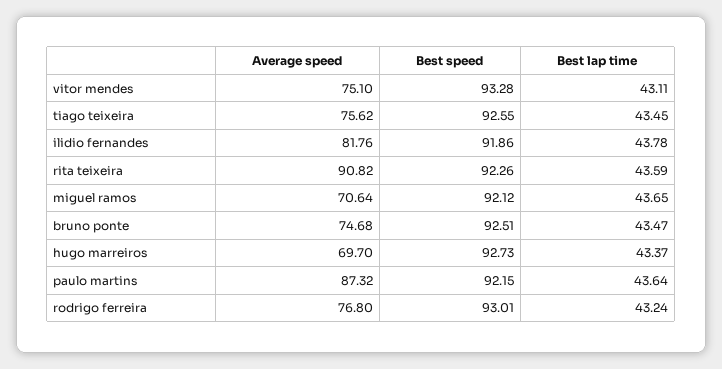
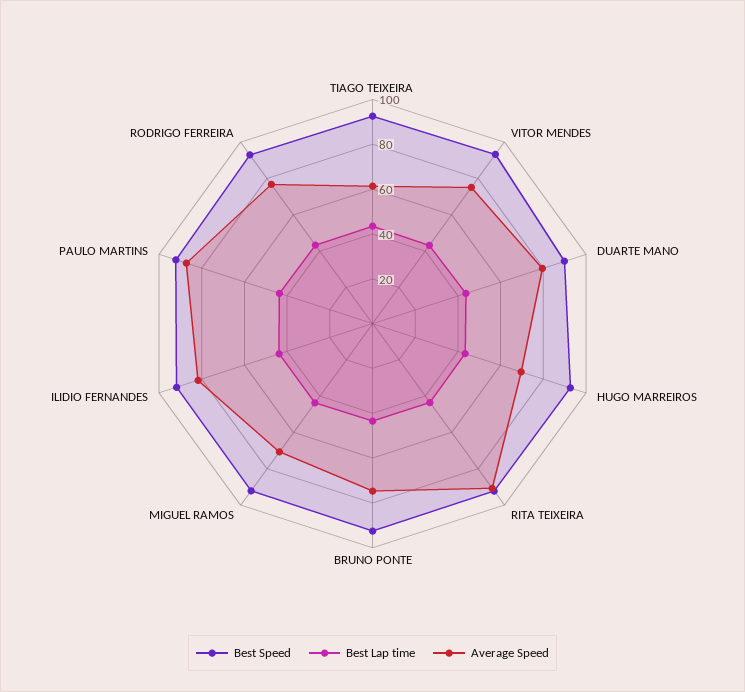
  {
    "Average speed": {
      "vitor mendes": 75.1,
-     "tiago teixeira": 75.62,
+     "tiago teixeira": 60,
      "ilidio fernandes": 81.76,
      "rita teixeira": 90.82,
      "miguel ramos": 70.64,
      "bruno ponte": 74.68,
      "hugo marreiros": 69.7,
      "paulo martins": 87.32,
-     "rodrigo ferreira": 76.8
+     "rodrigo ferreira": 76.8,
+     "DUARTE MANO": 80
    },
    "Best speed": {
      "vitor mendes": 93.28,
      "tiago teixeira": 92.55,
      "ilidio fernandes": 91.86,
      "rita teixeira": 92.26,
      "miguel ramos": 92.12,
      "bruno ponte": 92.51,
      "hugo marreiros": 92.73,
      "paulo martins": 92.15,
-     "rodrigo ferreira": 93.01
+     "rodrigo ferreira": 93.01,
+     "DUARTE MANO": 90
    },
    "Best lap time": {
      "vitor mendes": 43.11,
      "tiago teixeira": 43.45,
      "ilidio fernandes": 43.78,
      "rita teixeira": 43.59,
      "miguel ramos": 43.65,
      "bruno ponte": 43.47,
      "hugo marreiros": 43.37,
      "paulo martins": 43.64,
-     "rodrigo ferreira": 43.24
+     "rodrigo ferreira": 43.24,
+     "DUARTE MANO": 45
    }
  }

